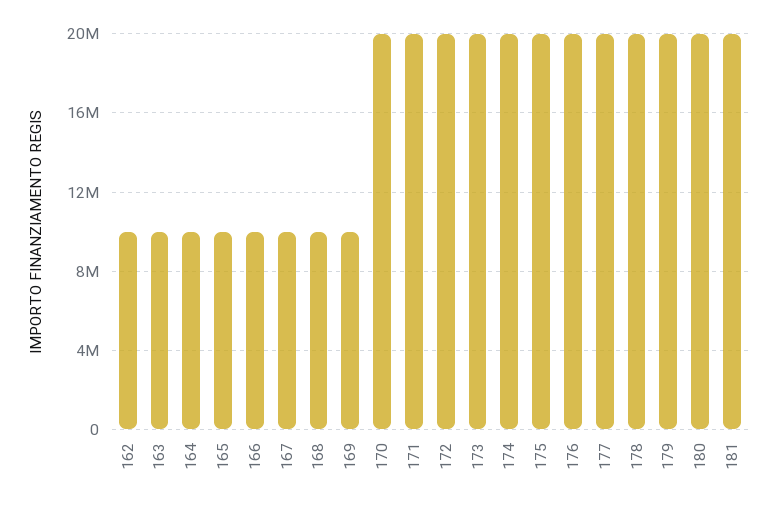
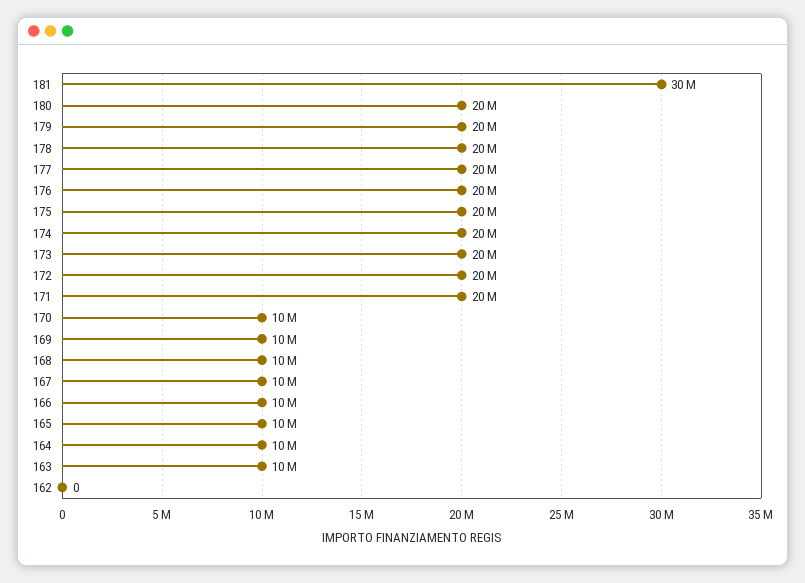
  {
-   "162": 10000000,
+   "162": 0,
    "163": 10000000,
    "164": 10000000,
    "165": 10000000,
    "166": 10000000,
    "167": 10000000,
    "168": 10000000,
    "169": 10000000,
-   "170": 20000000,
+   "170": 10000000,
    "171": 20000000,
    "172": 20000000,
    "173": 20000000,
    "174": 20000000,
    "175": 20000000,
    "176": 20000000,
    "177": 20000000,
    "178": 20000000,
    "179": 20000000,
    "180": 20000000,
-   "181": 20000000
+   "181": 30000000
  }

